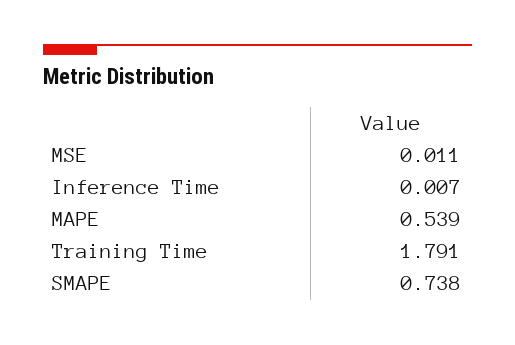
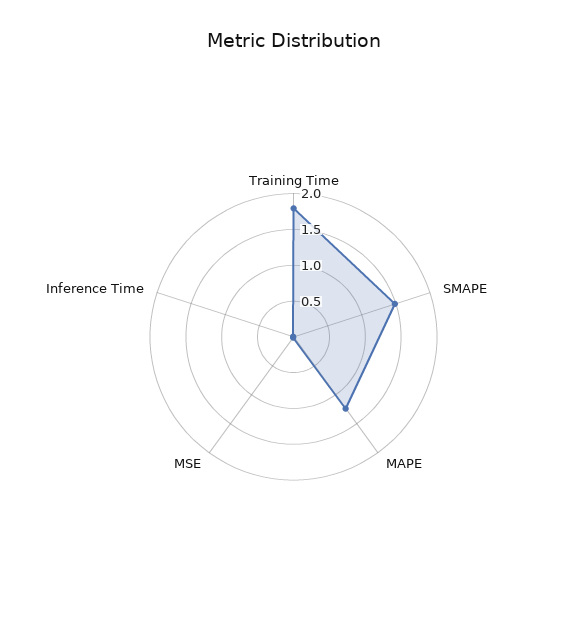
  {
    "MSE": 0.011,
    "Inference Time": 0.007,
-   "MAPE": 0.539,
+   "MAPE": 1.25,
    "Training Time": 1.791,
-   "SMAPE": 0.738
+   "SMAPE": 1.5
  }

